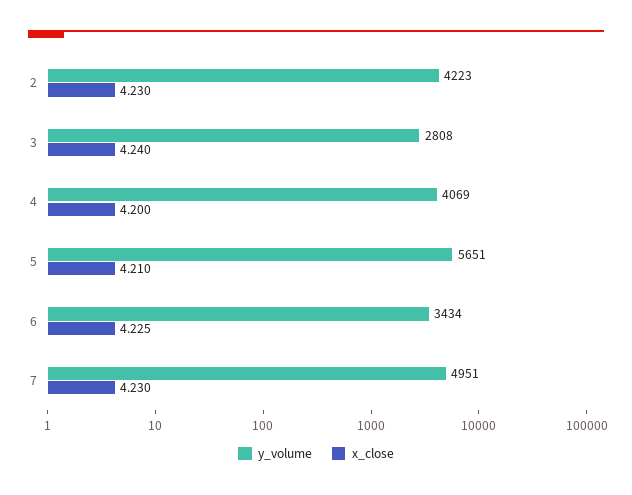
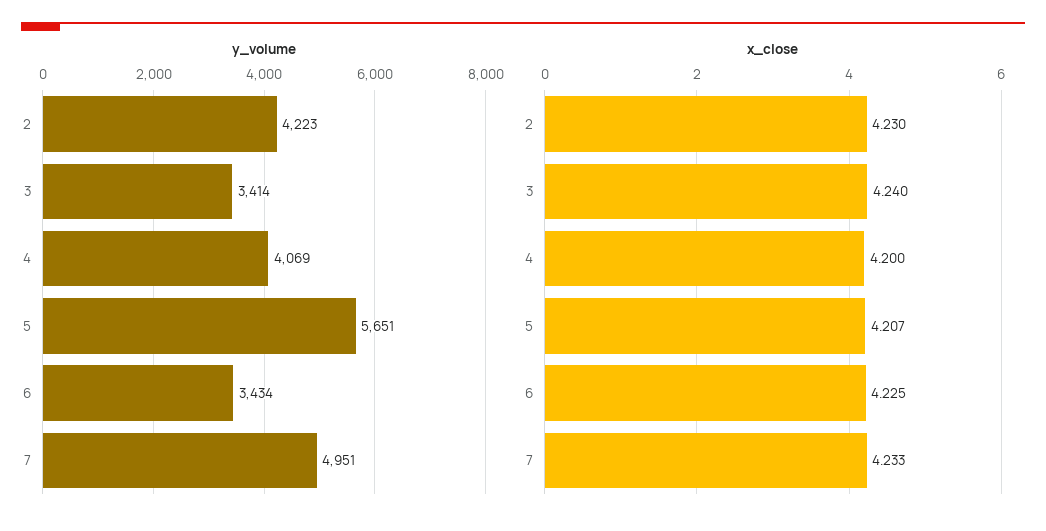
  {
    "y_volume": {
      "2": 4223,
-     "3": 2808,
+     "3": 3414,
      "4": 4069,
      "5": 5651,
      "6": 3434,
      "7": 4951
    },
    "x_close": {
      "2": 4.23,
      "3": 4.24,
      "4": 4.2,
-     "5": 4.21,
+     "5": 4.207,
      "6": 4.225,
-     "7": 4.23
+     "7": 4.233
    }
  }

